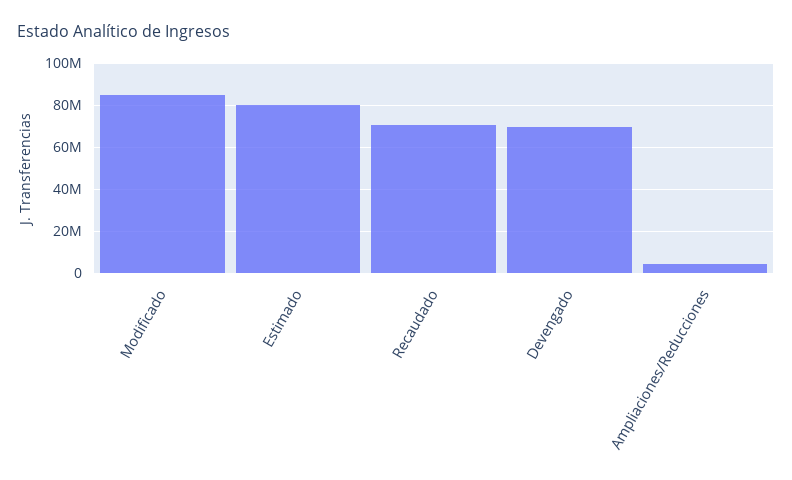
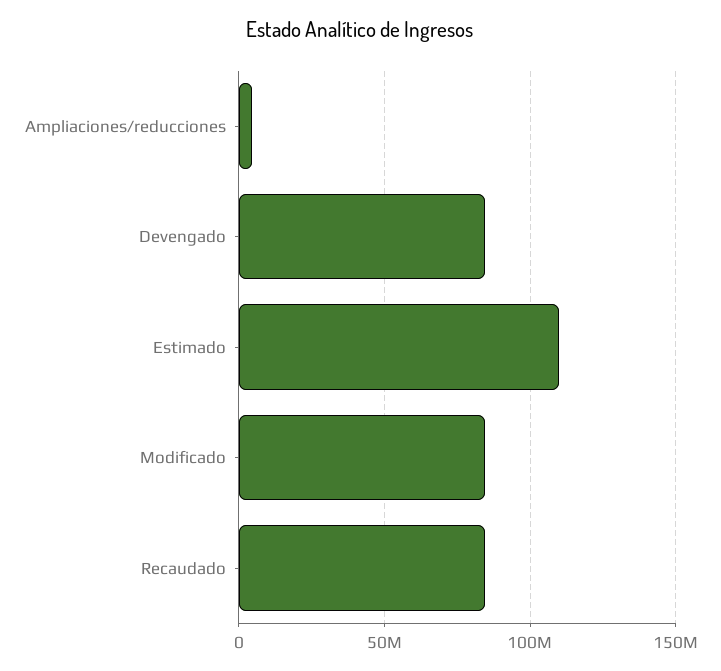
  {
    "Modificado": 85000000,
-   "Estimado": 80000000,
+   "Estimado": 110000000,
-   "Recaudado": 70000000,
+   "Recaudado": 85000000,
-   "Devengado": 70000000,
+   "Devengado": 85000000,
    "Ampliaciones/Reducciones": 5000000
  }

